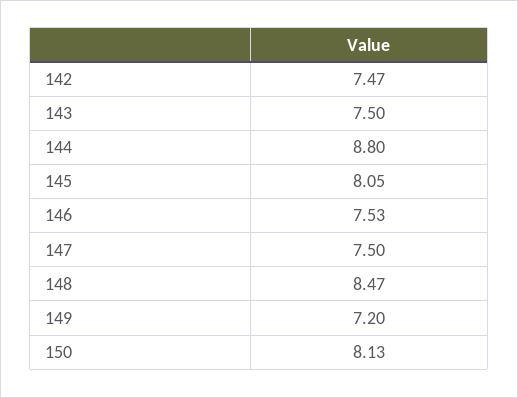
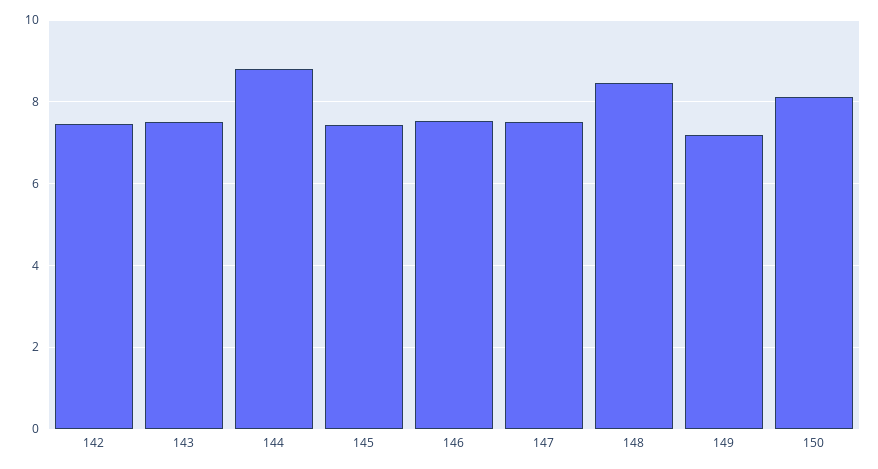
  {
    "142": 7.47,
    "143": 7.5,
    "144": 8.8,
-   "145": 8.05,
+   "145": 7.4,
    "146": 7.53,
    "147": 7.5,
    "148": 8.47,
    "149": 7.2,
    "150": 8.13
  }

